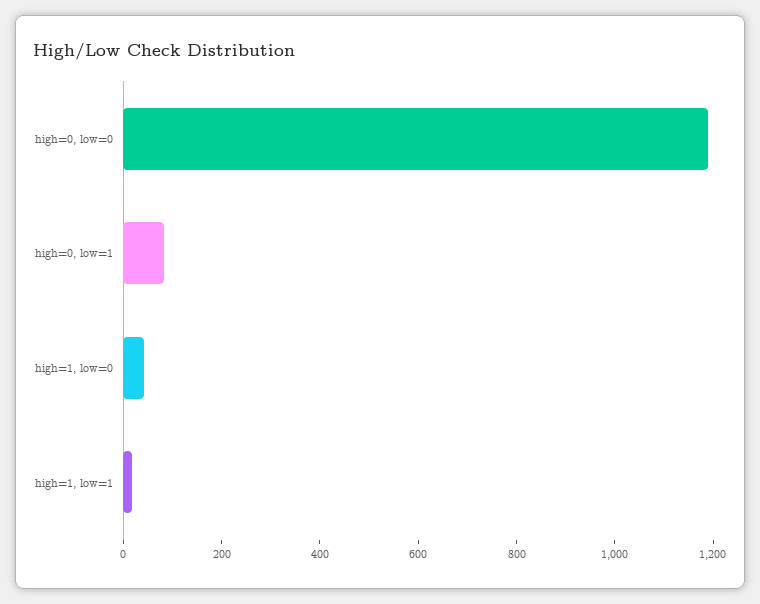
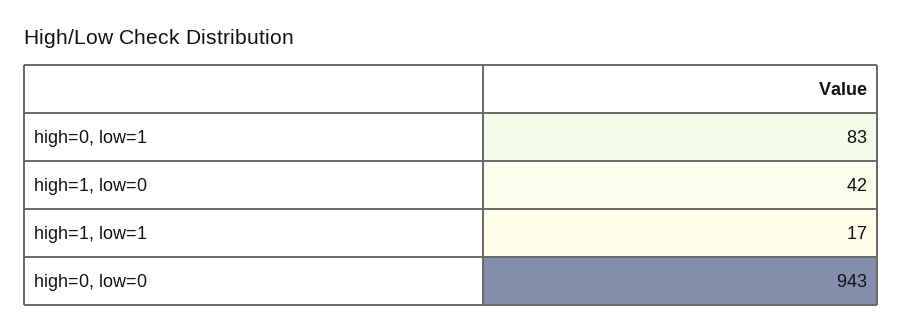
  {
-   "high=0, low=0": 1200,
+   "high=0, low=0": 943,
    "high=0, low=1": 83,
    "high=1, low=0": 42,
    "high=1, low=1": 17
  }

